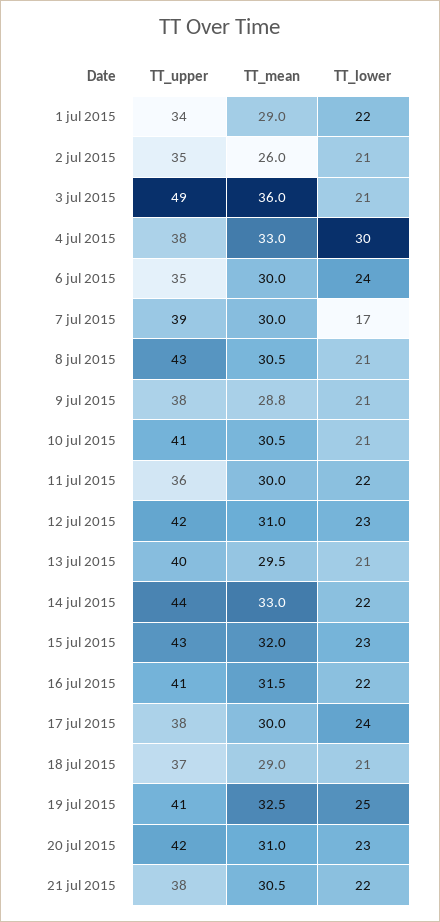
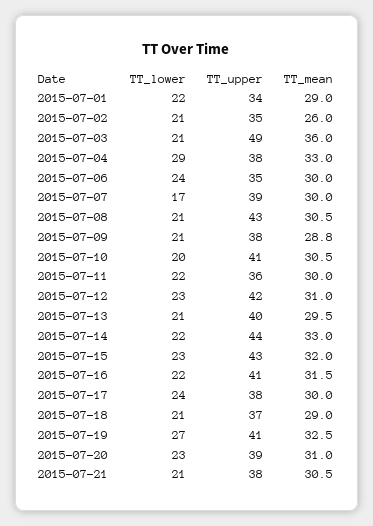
  {
    "TT_upper": {
      "1 jul 2015": 34,
      "2 jul 2015": 35,
      "3 jul 2015": 49,
      "4 jul 2015": 38,
      "6 jul 2015": 35,
      "7 jul 2015": 39,
      "8 jul 2015": 43,
      "9 jul 2015": 38,
      "10 jul 2015": 41,
      "11 jul 2015": 36,
      "12 jul 2015": 42,
      "13 jul 2015": 40,
      "14 jul 2015": 44,
      "15 jul 2015": 43,
      "16 jul 2015": 41,
      "17 jul 2015": 38,
      "18 jul 2015": 37,
      "19 jul 2015": 41,
-     "20 jul 2015": 42,
+     "20 jul 2015": 39,
      "21 jul 2015": 38
    },
    "TT_mean": {
      "1 jul 2015": 29,
      "2 jul 2015": 26,
      "3 jul 2015": 36,
      "4 jul 2015": 33,
      "6 jul 2015": 30,
      "7 jul 2015": 30,
      "8 jul 2015": 30.5,
      "9 jul 2015": 28.8,
      "10 jul 2015": 30.5,
      "11 jul 2015": 30,
      "12 jul 2015": 31,
      "13 jul 2015": 29.5,
      "14 jul 2015": 33,
      "15 jul 2015": 32,
      "16 jul 2015": 31.5,
      "17 jul 2015": 30,
      "18 jul 2015": 29,
      "19 jul 2015": 32.5,
      "20 jul 2015": 31,
      "21 jul 2015": 30.5
    },
    "TT_lower": {
      "1 jul 2015": 22,
      "2 jul 2015": 21,
      "3 jul 2015": 21,
-     "4 jul 2015": 30,
+     "4 jul 2015": 29,
      "6 jul 2015": 24,
      "7 jul 2015": 17,
      "8 jul 2015": 21,
      "9 jul 2015": 21,
-     "10 jul 2015": 21,
+     "10 jul 2015": 20,
      "11 jul 2015": 22,
      "12 jul 2015": 23,
      "13 jul 2015": 21,
      "14 jul 2015": 22,
      "15 jul 2015": 23,
      "16 jul 2015": 22,
      "17 jul 2015": 24,
      "18 jul 2015": 21,
-     "19 jul 2015": 25,
+     "19 jul 2015": 27,
      "20 jul 2015": 23,
-     "21 jul 2015": 22
+     "21 jul 2015": 21
    }
  }

